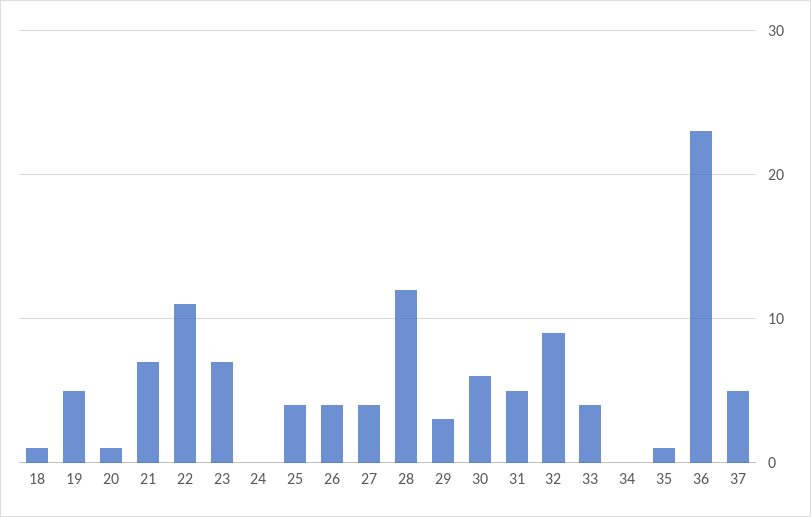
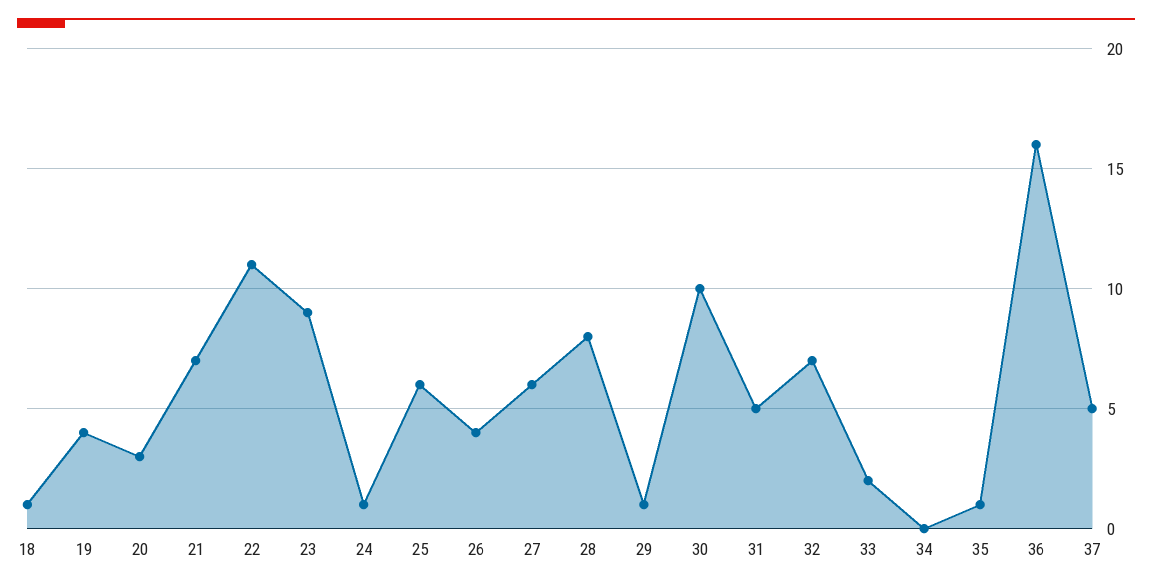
  {
    "18": 1,
-   "19": 5,
+   "19": 4,
-   "20": 1,
+   "20": 3,
    "21": 7,
    "22": 11,
-   "23": 7,
+   "23": 9,
-   "24": 0,
+   "24": 1,
-   "25": 4,
+   "25": 6,
    "26": 4,
-   "27": 4,
+   "27": 6,
-   "28": 12,
+   "28": 8,
-   "29": 3,
+   "29": 1,
-   "30": 6,
+   "30": 10,
    "31": 5,
-   "32": 9,
+   "32": 7,
-   "33": 4,
+   "33": 2,
    "34": 0,
    "35": 1,
-   "36": 23,
+   "36": 16,
    "37": 5
  }

